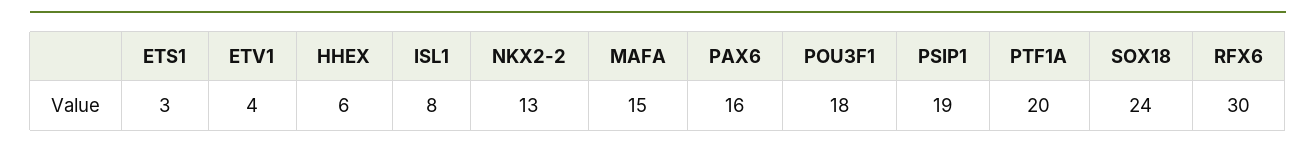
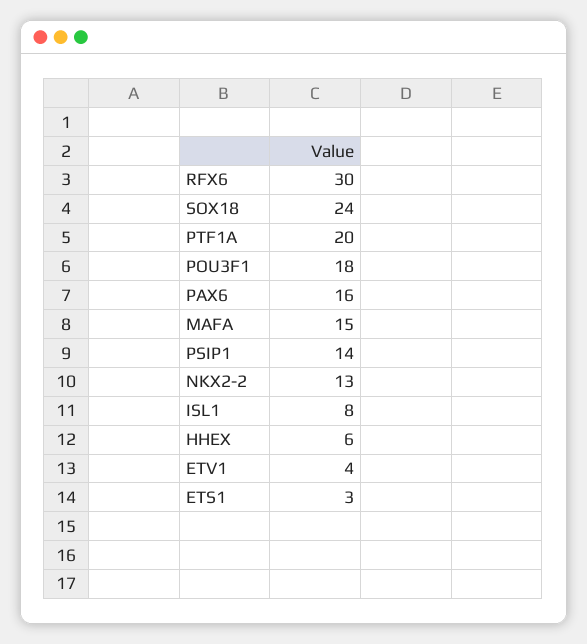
  {
    "ETS1": 3,
    "ETV1": 4,
    "HHEX": 6,
    "ISL1": 8,
    "NKX2-2": 13,
    "MAFA": 15,
    "PAX6": 16,
    "POU3F1": 18,
-   "PSIP1": 19,
+   "PSIP1": 14,
    "PTF1A": 20,
    "SOX18": 24,
    "RFX6": 30
  }

